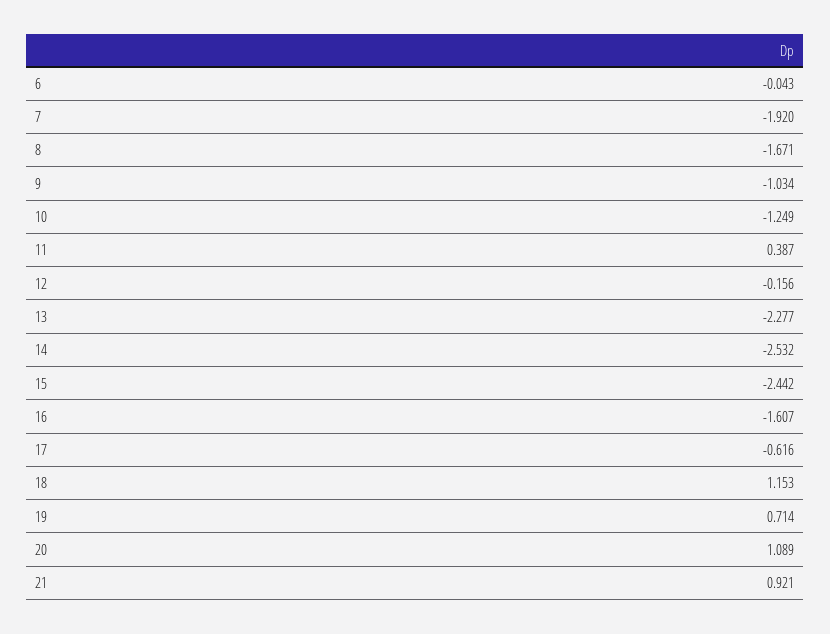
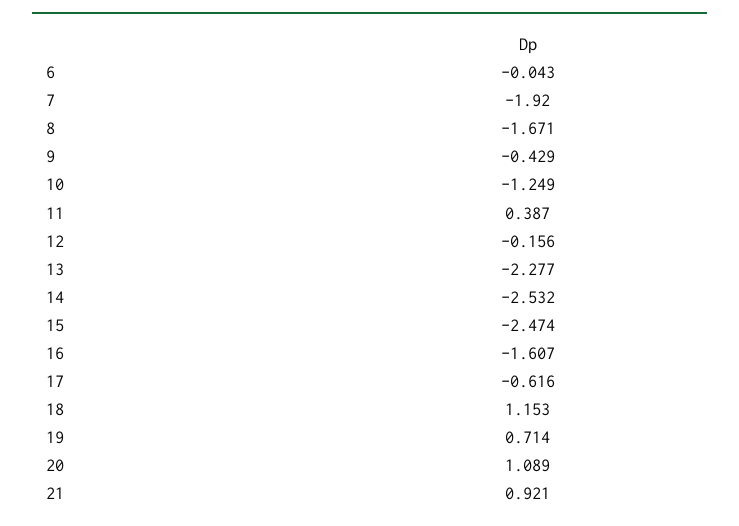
  {
    "6": -0.043,
    "7": -1.92,
    "8": -1.671,
-   "9": -1.034,
+   "9": -0.429,
    "10": -1.249,
    "11": 0.387,
    "12": -0.156,
    "13": -2.277,
    "14": -2.532,
-   "15": -2.442,
+   "15": -2.474,
    "16": -1.607,
    "17": -0.616,
    "18": 1.153,
    "19": 0.714,
    "20": 1.089,
    "21": 0.921
  }

